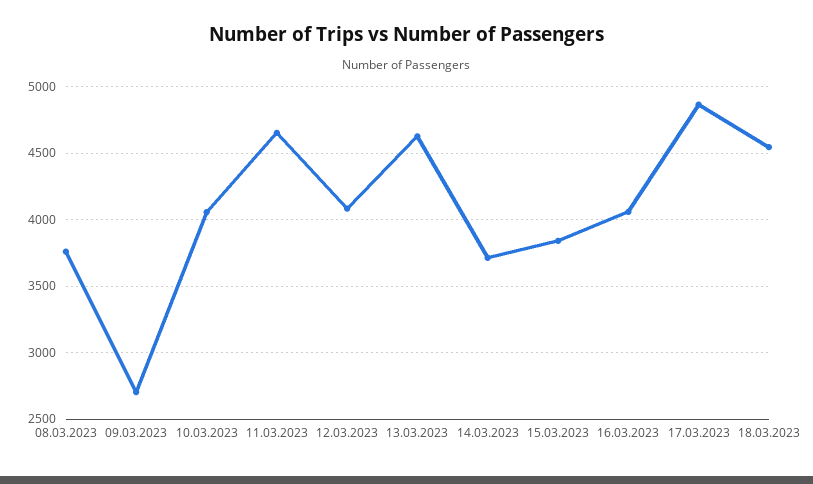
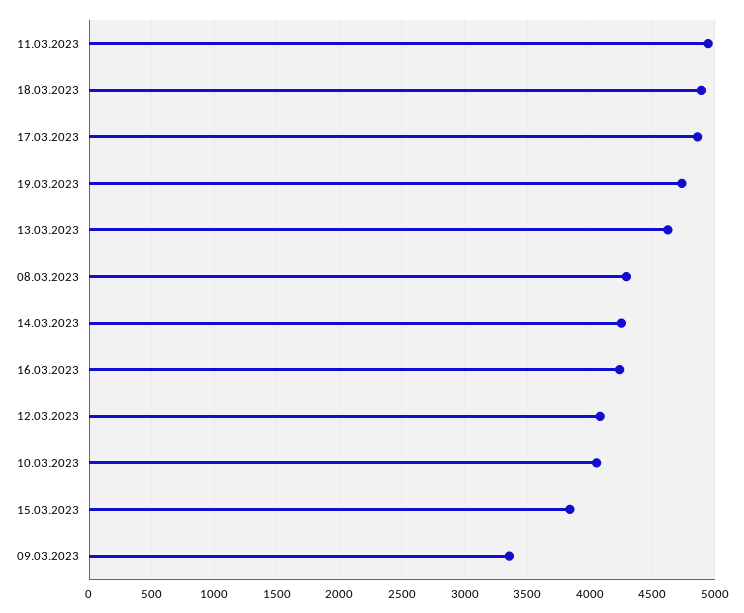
  {
-   "08.03.2023": 3750,
+   "08.03.2023": 4300,
-   "09.03.2023": 2700,
+   "09.03.2023": 3350,
    "10.03.2023": 4050,
-   "11.03.2023": 4650,
+   "11.03.2023": 4950,
    "12.03.2023": 4100,
    "13.03.2023": 4650,
-   "14.03.2023": 3700,
+   "14.03.2023": 4250,
    "15.03.2023": 3850,
-   "16.03.2023": 4050,
+   "16.03.2023": 4250,
    "17.03.2023": 4850,
-   "18.03.2023": 4550
+   "18.03.2023": 4900,
+   "19.03.2023": 4750
  }

